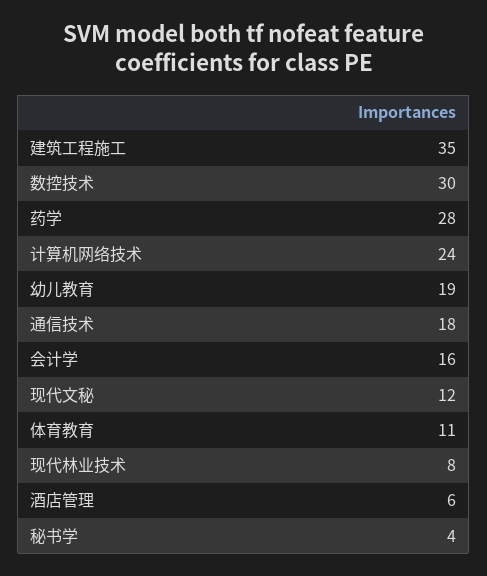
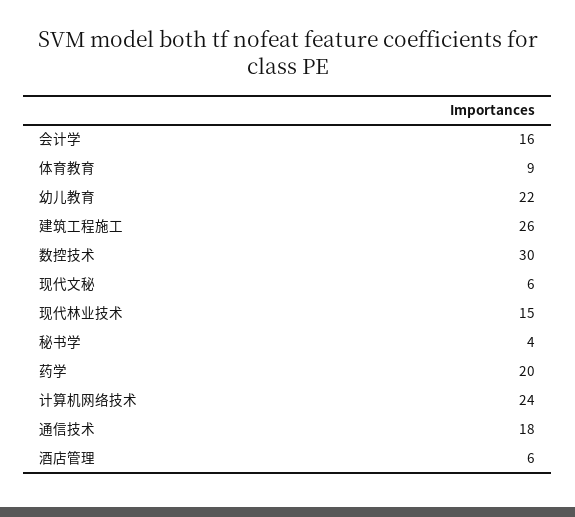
  {
-   "建筑工程施工": 35,
+   "建筑工程施工": 26,
    "数控技术": 30,
-   "药学": 28,
+   "药学": 20,
    "计算机网络技术": 24,
-   "幼儿教育": 19,
+   "幼儿教育": 22,
    "通信技术": 18,
    "会计学": 16,
-   "现代文秘": 12,
+   "现代文秘": 6,
-   "体育教育": 11,
+   "体育教育": 9,
-   "现代林业技术": 8,
+   "现代林业技术": 15,
    "酒店管理": 6,
    "秘书学": 4
  }

